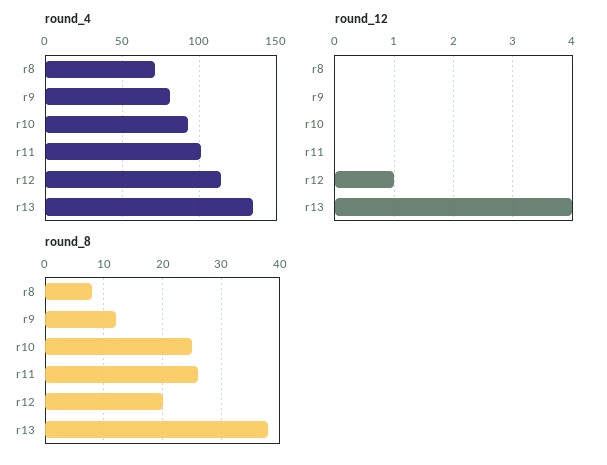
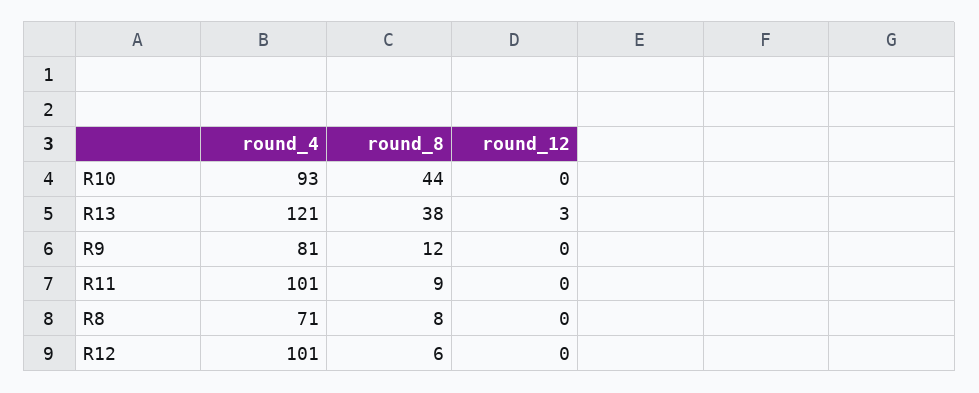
  {
    "round_4": {
      "r8": 71,
      "r9": 81,
      "r10": 93,
      "r11": 101,
-     "r12": 115,
+     "r12": 101,
-     "r13": 135
+     "r13": 121
    },
    "round_12": {
      "r8": 0,
      "r9": 0,
      "r10": 0,
      "r11": 0,
-     "r12": 1,
+     "r12": 0,
-     "r13": 4
+     "r13": 3
    },
    "round_8": {
      "r8": 8,
      "r9": 12,
-     "r10": 25,
+     "r10": 44,
-     "r11": 25,
+     "r11": 9,
-     "r12": 20,
+     "r12": 6,
      "r13": 38
    }
  }

